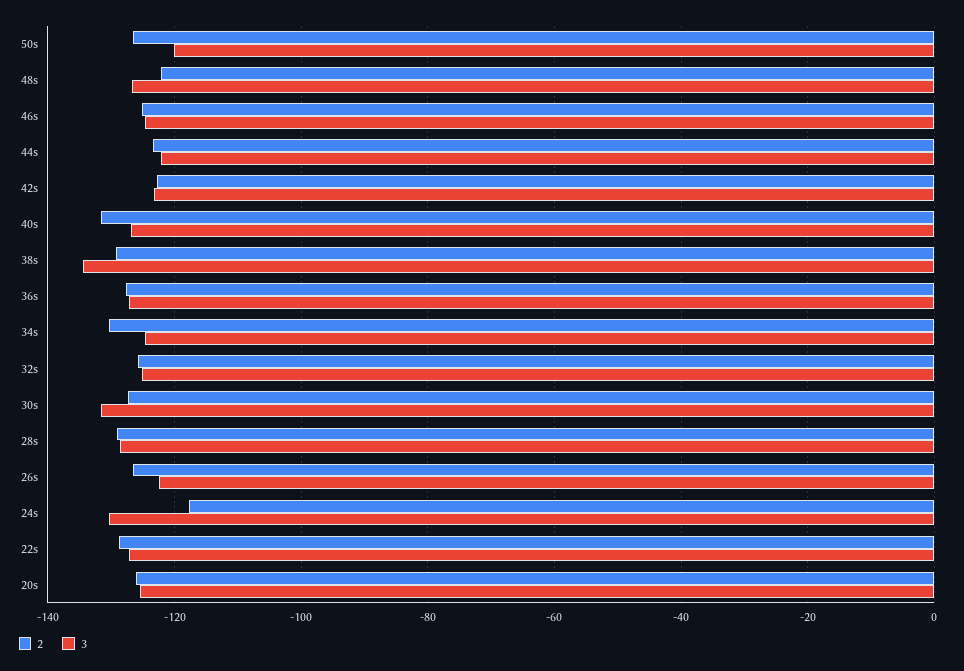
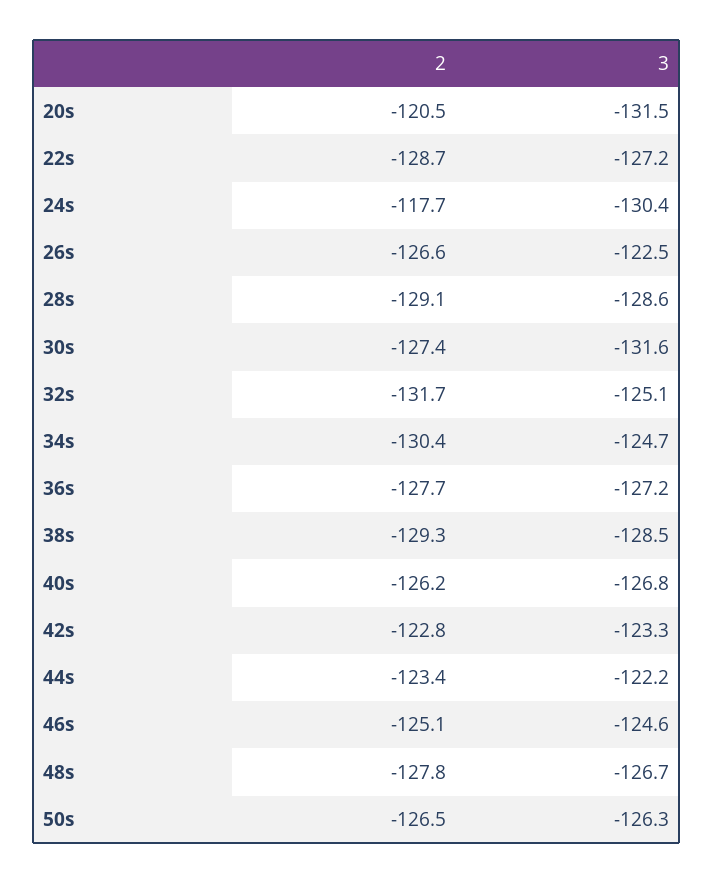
  {
    "2": {
      "50s": -126.5,
-     "48s": -122,
+     "48s": -127.8,
      "46s": -125.1,
      "44s": -123.4,
      "42s": -122.8,
-     "40s": -132,
+     "40s": -126.2,
      "38s": -129.3,
      "36s": -127.7,
      "34s": -130.4,
-     "32s": -126,
+     "32s": -131.7,
      "30s": -127.4,
      "28s": -129.1,
      "26s": -126.6,
      "24s": -117.7,
      "22s": -128.7,
-     "20s": -126
+     "20s": -120.5
    },
    "3": {
-     "50s": -120,
+     "50s": -126.3,
      "48s": -126.7,
      "46s": -124.6,
      "44s": -122.2,
      "42s": -123.3,
      "40s": -126.8,
-     "38s": -134,
+     "38s": -128.5,
      "36s": -127.2,
      "34s": -124.7,
      "32s": -125.1,
      "30s": -131.6,
      "28s": -128.6,
      "26s": -122.5,
      "24s": -130.4,
      "22s": -127.2,
-     "20s": -126
+     "20s": -131.5
    }
  }

